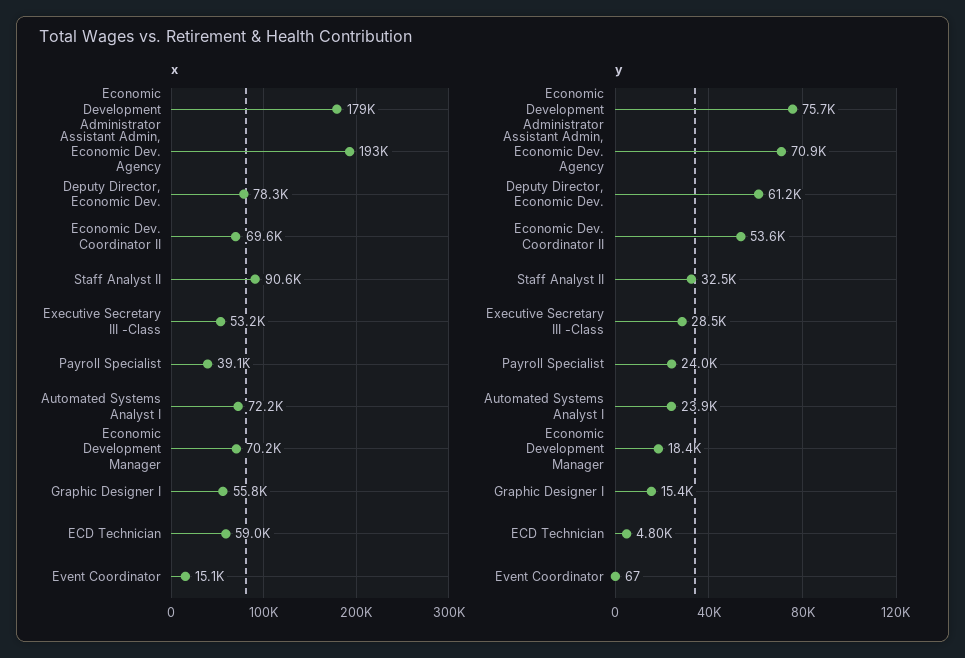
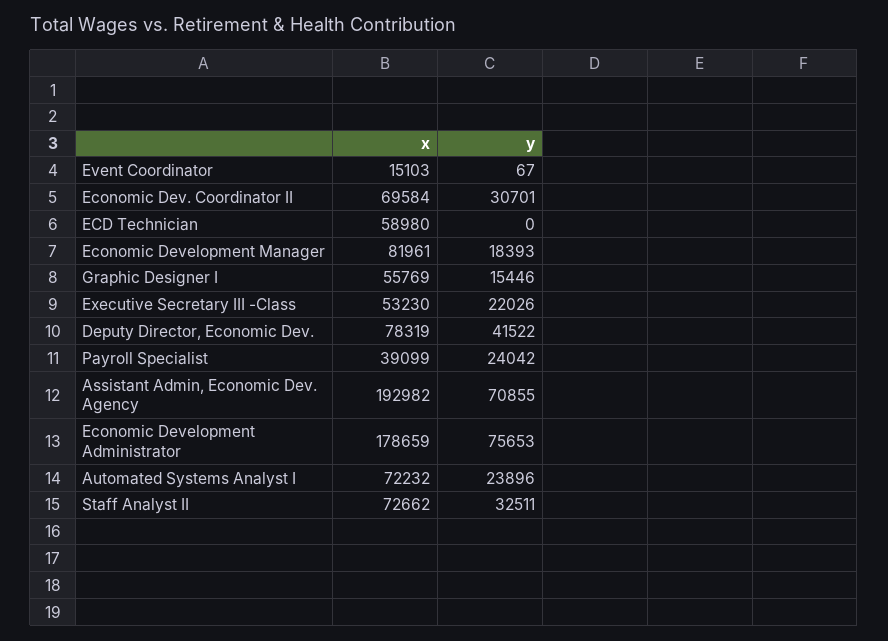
  {
    "x": {
      "Economic Development Administrator": 178659,
      "Assistant Admin, Economic Dev. Agency": 192982,
      "Deputy Director, Economic Dev.": 78319,
      "Economic Dev. Coordinator II": 69584,
-     "Staff Analyst II": 90600,
+     "Staff Analyst II": 72662,
      "Executive Secretary III -Class": 53230,
      "Payroll Specialist": 39099,
      "Automated Systems Analyst I": 72232,
-     "Economic Development Manager": 70200,
+     "Economic Development Manager": 81961,
      "Graphic Designer I": 55769,
      "ECD Technician": 58980,
      "Event Coordinator": 15103
    },
    "y": {
      "Economic Development Administrator": 75653,
      "Assistant Admin, Economic Dev. Agency": 70855,
-     "Deputy Director, Economic Dev.": 61200,
+     "Deputy Director, Economic Dev.": 41522,
-     "Economic Dev. Coordinator II": 53600,
+     "Economic Dev. Coordinator II": 30701,
      "Staff Analyst II": 32511,
-     "Executive Secretary III -Class": 28500,
+     "Executive Secretary III -Class": 22026,
      "Payroll Specialist": 24042,
      "Automated Systems Analyst I": 23896,
      "Economic Development Manager": 18393,
      "Graphic Designer I": 15446,
-     "ECD Technician": 4800,
+     "ECD Technician": 0,
      "Event Coordinator": 67
    }
  }

